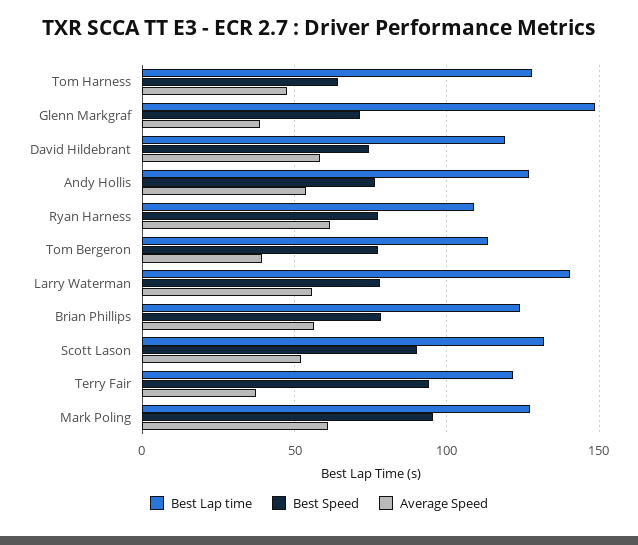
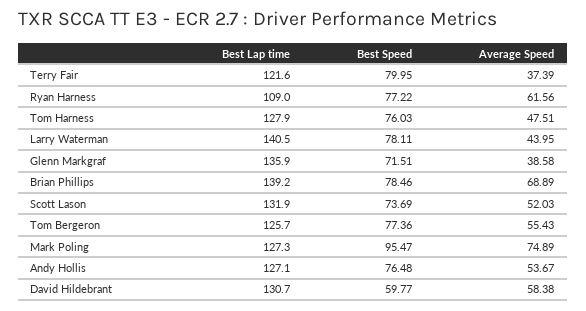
  {
    "Best Lap time": {
      "Tom Harness": 127.9,
-     "Glenn Markgraf": 150,
+     "Glenn Markgraf": 135.9,
-     "David Hildebrant": 120,
+     "David Hildebrant": 130.7,
      "Andy Hollis": 127.1,
      "Ryan Harness": 109,
-     "Tom Bergeron": 115,
+     "Tom Bergeron": 125.7,
      "Larry Waterman": 140.5,
-     "Brian Phillips": 125,
+     "Brian Phillips": 139.2,
      "Scott Lason": 131.9,
      "Terry Fair": 121.6,
      "Mark Poling": 127.3
    },
    "Best Speed": {
-     "Tom Harness": 65,
+     "Tom Harness": 76.03,
      "Glenn Markgraf": 71.51,
-     "David Hildebrant": 75,
+     "David Hildebrant": 59.77,
      "Andy Hollis": 76.48,
      "Ryan Harness": 77.22,
      "Tom Bergeron": 77.36,
      "Larry Waterman": 78.11,
      "Brian Phillips": 78.46,
-     "Scott Lason": 90,
+     "Scott Lason": 73.69,
-     "Terry Fair": 95,
+     "Terry Fair": 79.95,
      "Mark Poling": 95.47
    },
    "Average Speed": {
      "Tom Harness": 47.51,
      "Glenn Markgraf": 38.58,
      "David Hildebrant": 58.38,
      "Andy Hollis": 53.67,
      "Ryan Harness": 61.56,
-     "Tom Bergeron": 40,
+     "Tom Bergeron": 55.43,
-     "Larry Waterman": 55,
+     "Larry Waterman": 43.95,
-     "Brian Phillips": 55,
+     "Brian Phillips": 68.89,
      "Scott Lason": 52.03,
      "Terry Fair": 37.39,
-     "Mark Poling": 60
+     "Mark Poling": 74.89
    }
  }

